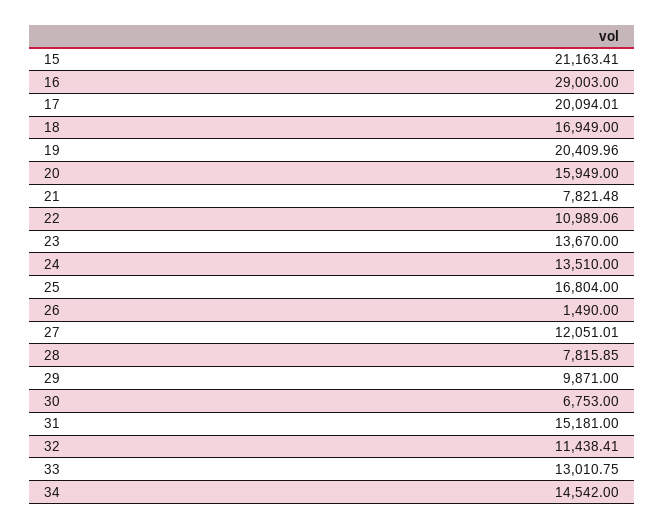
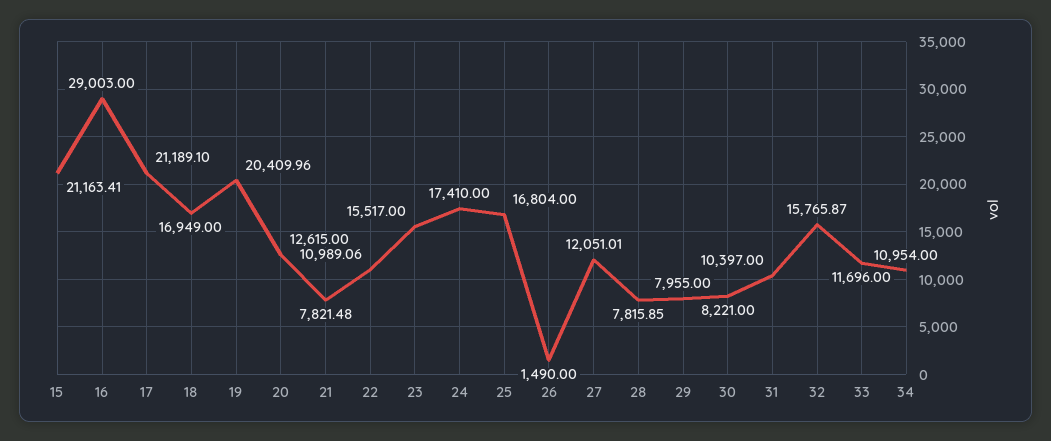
  {
    "15": 21163.41,
    "16": 29003,
-   "17": 20094.01,
+   "17": 21189.1,
    "18": 16949,
    "19": 20409.96,
-   "20": 15949,
+   "20": 12615,
    "21": 7821.48,
    "22": 10989.06,
-   "23": 13670,
+   "23": 15517,
-   "24": 13510,
+   "24": 17410,
    "25": 16804,
    "26": 1490,
    "27": 12051.01,
    "28": 7815.85,
-   "29": 9871,
+   "29": 7955,
-   "30": 6753,
+   "30": 8221,
-   "31": 15181,
+   "31": 10397,
-   "32": 11438.41,
+   "32": 15765.87,
-   "33": 13010.75,
+   "33": 11696,
-   "34": 14542
+   "34": 10954
  }

